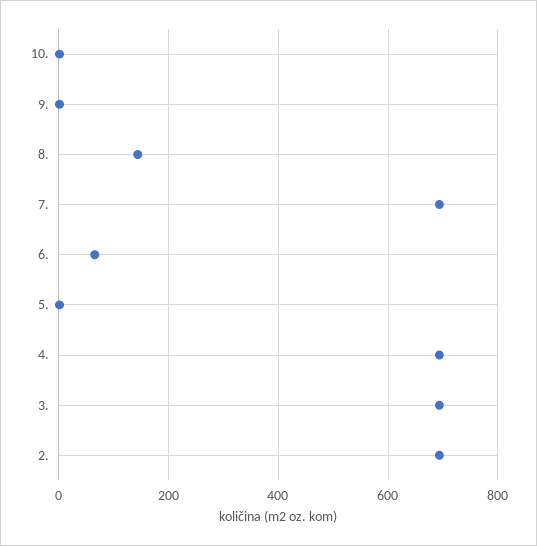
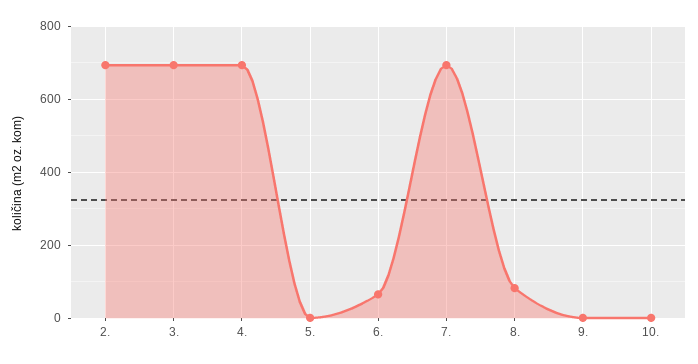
  {
    "10.": 0,
    "9.": 0,
-   "8.": 140,
+   "8.": 80,
    "7.": 700,
    "6.": 60,
    "5.": 0,
    "4.": 700,
    "3.": 700,
    "2.": 700
  }

